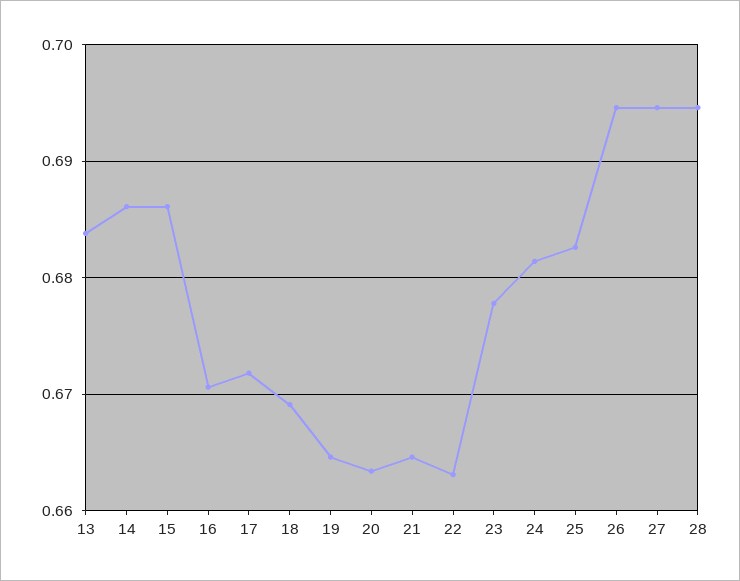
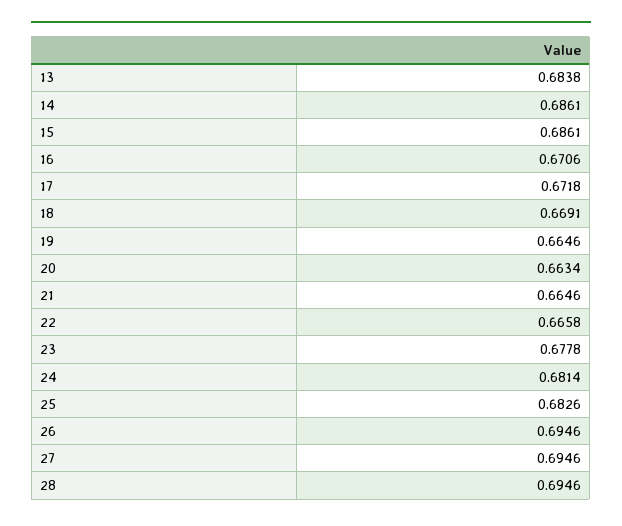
  {
    "13": 0.6838,
    "14": 0.6861,
    "15": 0.6861,
    "16": 0.6706,
    "17": 0.6718,
    "18": 0.6691,
    "19": 0.6646,
    "20": 0.6634,
    "21": 0.6646,
-   "22": 0.663,
+   "22": 0.6658,
    "23": 0.6778,
    "24": 0.6814,
    "25": 0.6826,
    "26": 0.6946,
    "27": 0.6946,
    "28": 0.6946
  }

